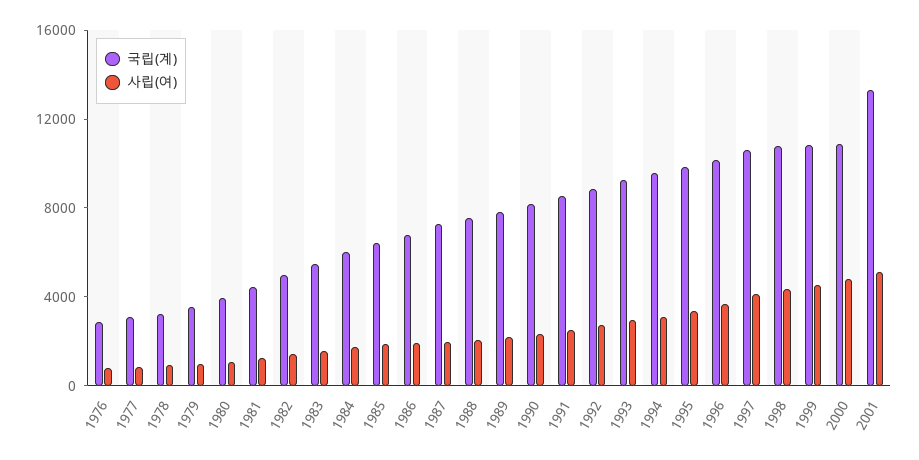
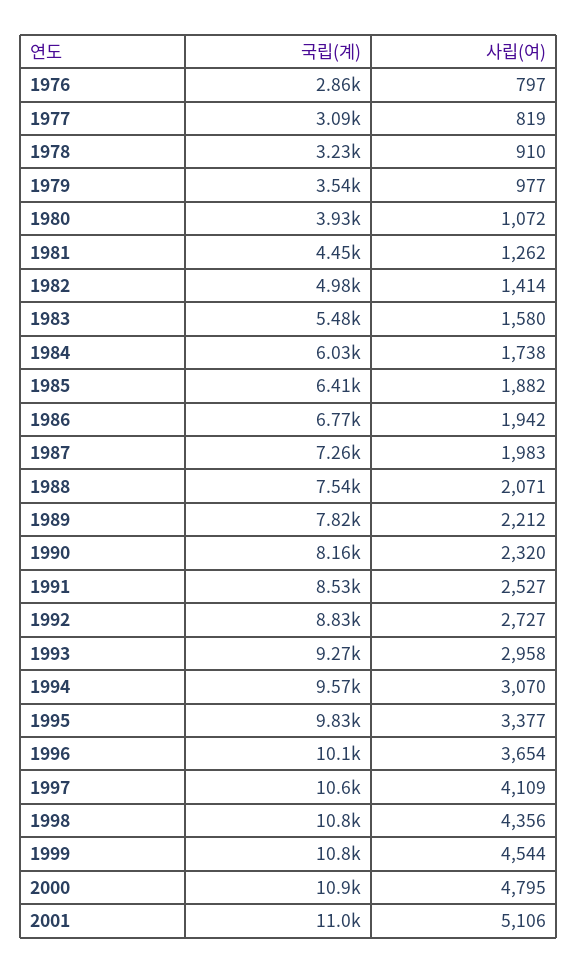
  {
    "국립(계)": {
      "1976": 2860,
      "1977": 3090,
      "1978": 3230,
      "1979": 3540,
      "1980": 3930,
      "1981": 4450,
      "1982": 4980,
      "1983": 5480,
      "1984": 6030,
      "1985": 6410,
      "1986": 6770,
      "1987": 7260,
      "1988": 7540,
      "1989": 7820,
      "1990": 8160,
      "1991": 8530,
      "1992": 8830,
      "1993": 9270,
      "1994": 9570,
      "1995": 9830,
      "1996": 10100,
      "1997": 10600,
      "1998": 10800,
      "1999": 10800,
      "2000": 10900,
-     "2001": 13000
+     "2001": 11000
    },
    "사립(여)": {
      "1976": 797,
      "1977": 819,
      "1978": 910,
      "1979": 977,
      "1980": 1072,
      "1981": 1262,
      "1982": 1414,
      "1983": 1580,
      "1984": 1738,
      "1985": 1882,
      "1986": 1942,
      "1987": 1983,
      "1988": 2071,
      "1989": 2212,
      "1990": 2320,
      "1991": 2527,
      "1992": 2727,
      "1993": 2958,
      "1994": 3070,
      "1995": 3377,
      "1996": 3654,
      "1997": 4109,
      "1998": 4356,
      "1999": 4544,
      "2000": 4795,
      "2001": 5106
    }
  }

